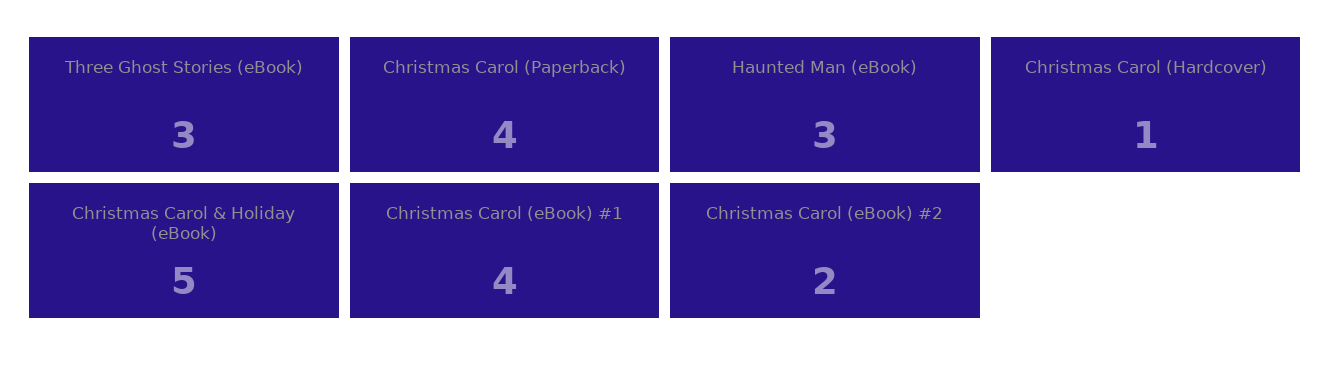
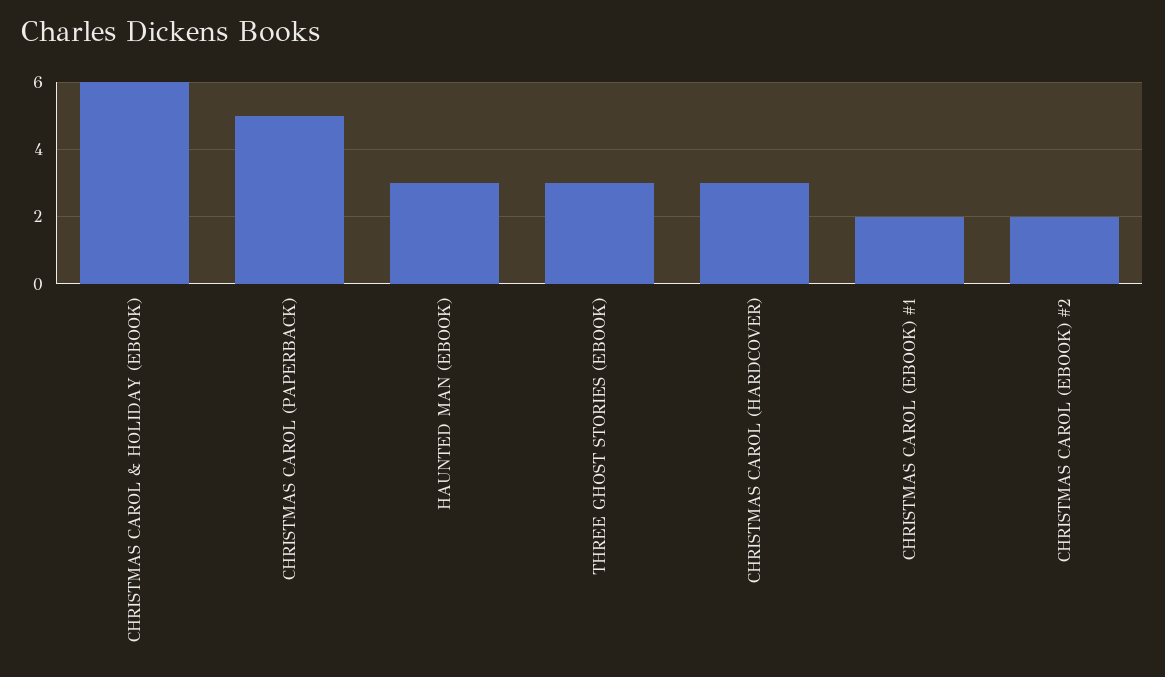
  {
    "Three Ghost Stories (eBook)": 3,
-   "Christmas Carol (Paperback)": 4,
+   "Christmas Carol (Paperback)": 5,
    "Haunted Man (eBook)": 3,
-   "Christmas Carol (Hardcover)": 1,
+   "Christmas Carol (Hardcover)": 3,
-   "Christmas Carol & Holiday (eBook)": 5,
+   "Christmas Carol & Holiday (eBook)": 6,
-   "Christmas Carol (eBook) #1": 4,
+   "Christmas Carol (eBook) #1": 2,
    "Christmas Carol (eBook) #2": 2
  }

